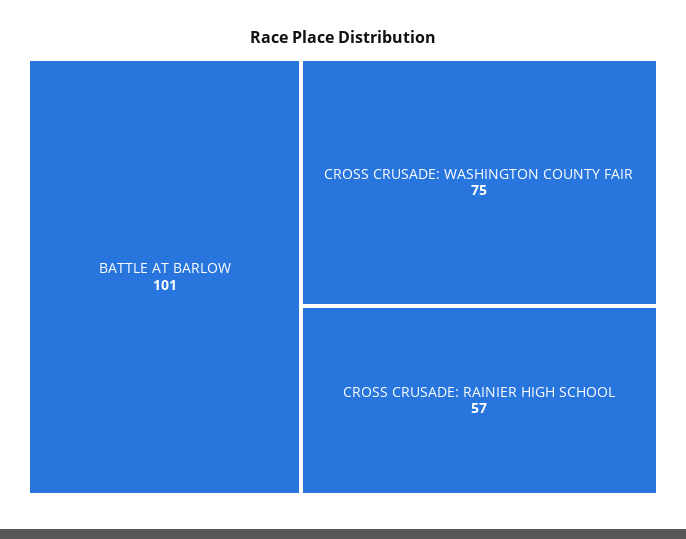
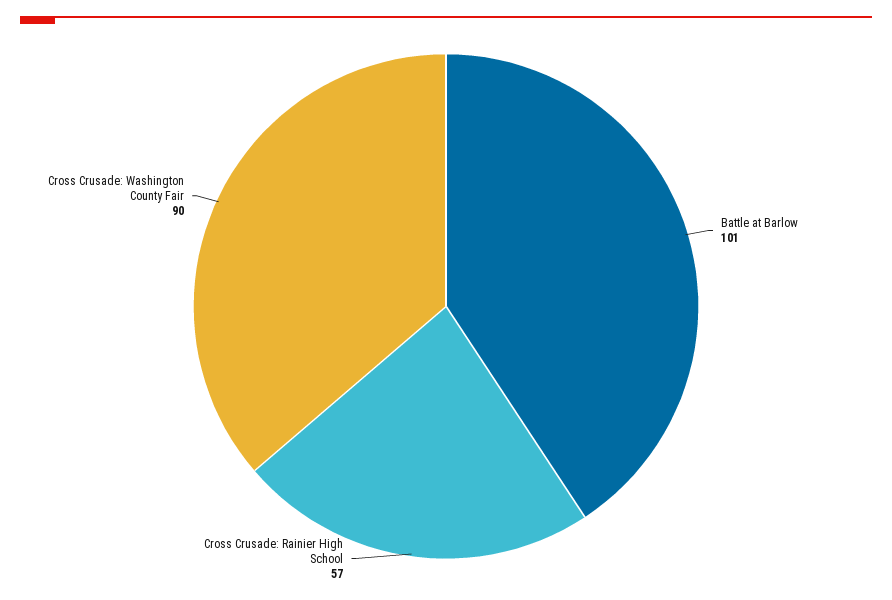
  {
    "BATTLE AT BARLOW": 101,
-   "CROSS CRUSADE: WASHINGTON COUNTY FAIR": 75,
+   "CROSS CRUSADE: WASHINGTON COUNTY FAIR": 90,
    "CROSS CRUSADE: RAINIER HIGH SCHOOL": 57
  }

